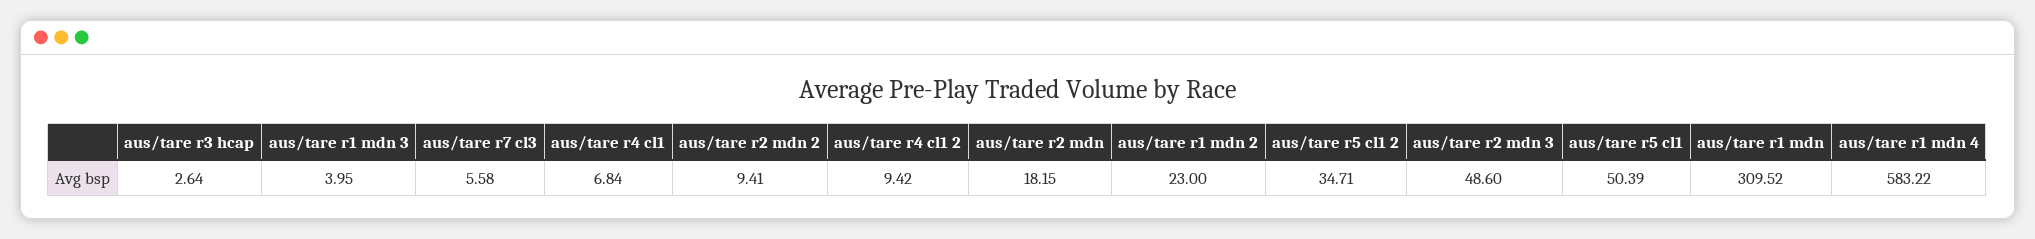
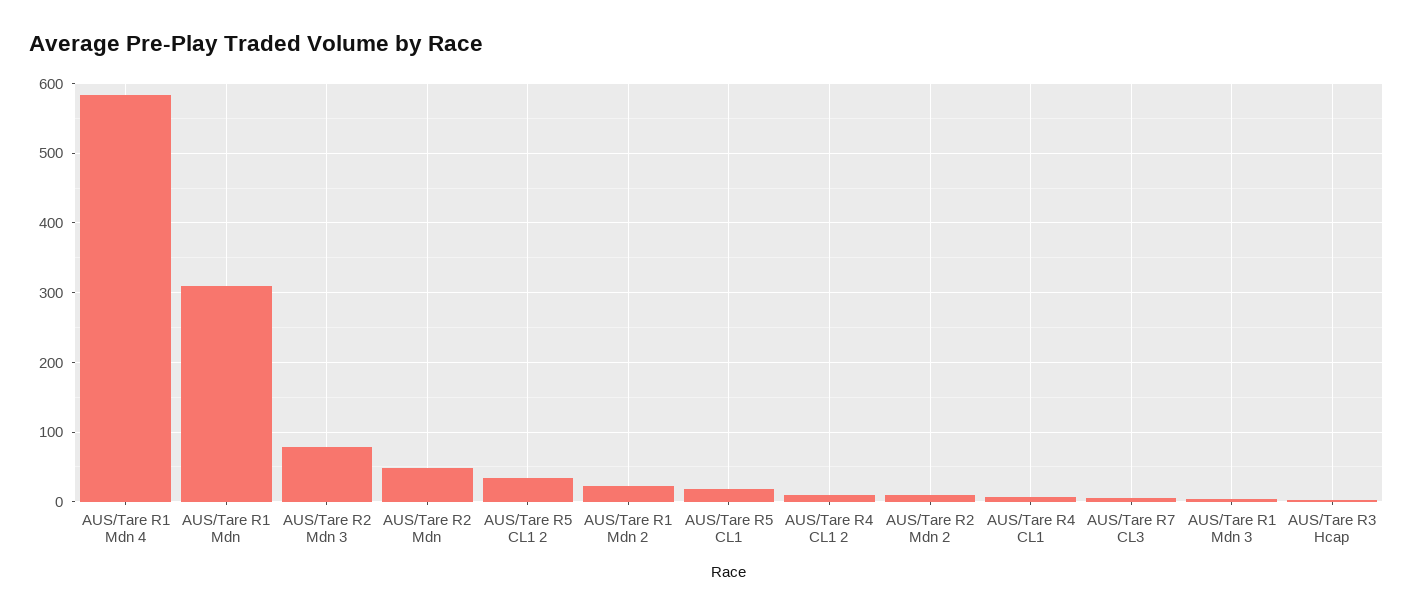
  {
    "aus/tare r3 hcap": 2.64,
    "aus/tare r1 mdn 3": 3.95,
    "aus/tare r7 cl3": 5.58,
    "aus/tare r4 cl1": 6.84,
    "aus/tare r2 mdn 2": 9.41,
    "aus/tare r4 cl1 2": 9.42,
-   "aus/tare r2 mdn": 18.15,
+   "aus/tare r2 mdn": 50,
    "aus/tare r1 mdn 2": 23,
    "aus/tare r5 cl1 2": 34.71,
-   "aus/tare r2 mdn 3": 48.6,
+   "aus/tare r2 mdn 3": 80,
-   "aus/tare r5 cl1": 50.39,
+   "aus/tare r5 cl1": 20,
    "aus/tare r1 mdn": 309.52,
    "aus/tare r1 mdn 4": 583.22
  }

